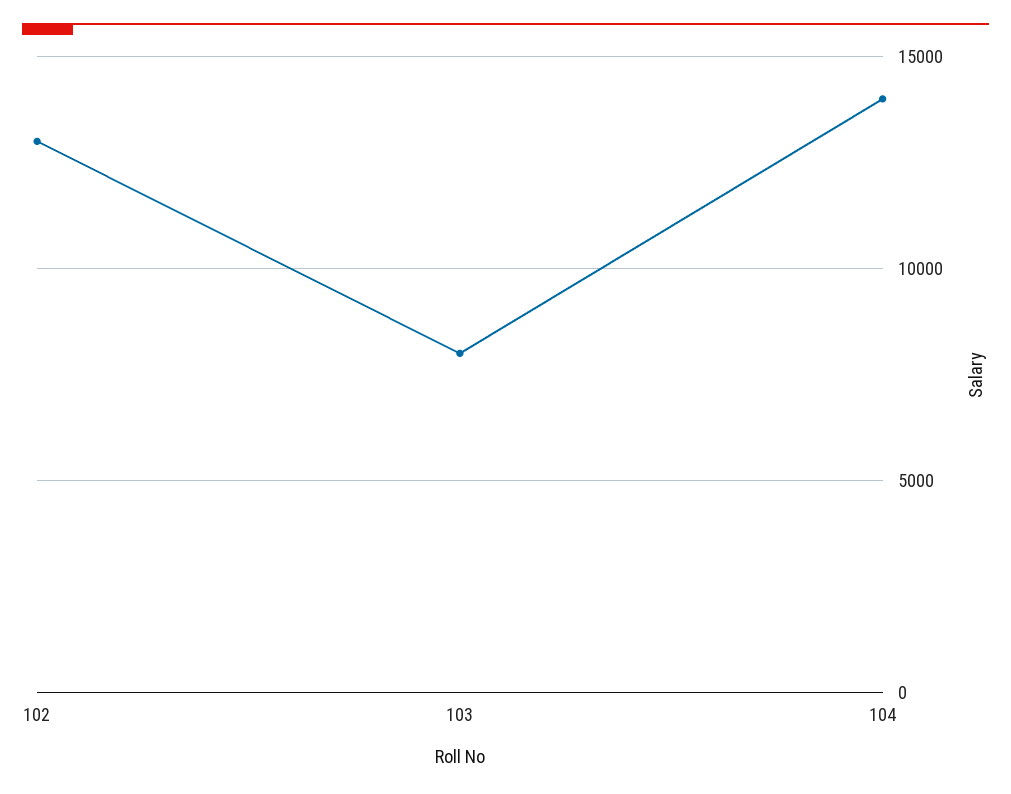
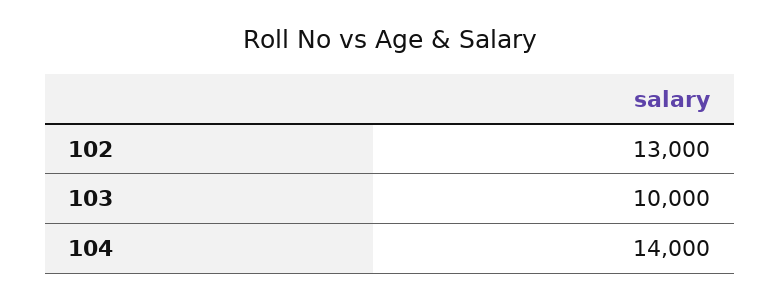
  {
    "102": 13000,
-   "103": 8000,
+   "103": 10000,
    "104": 14000
  }

